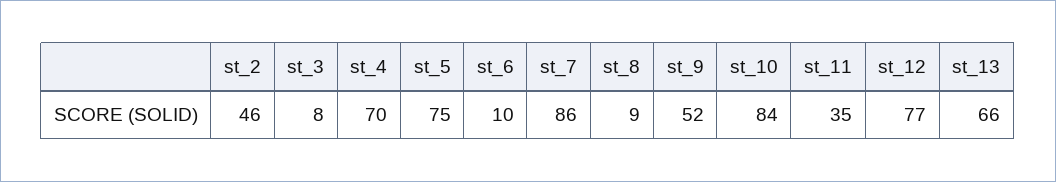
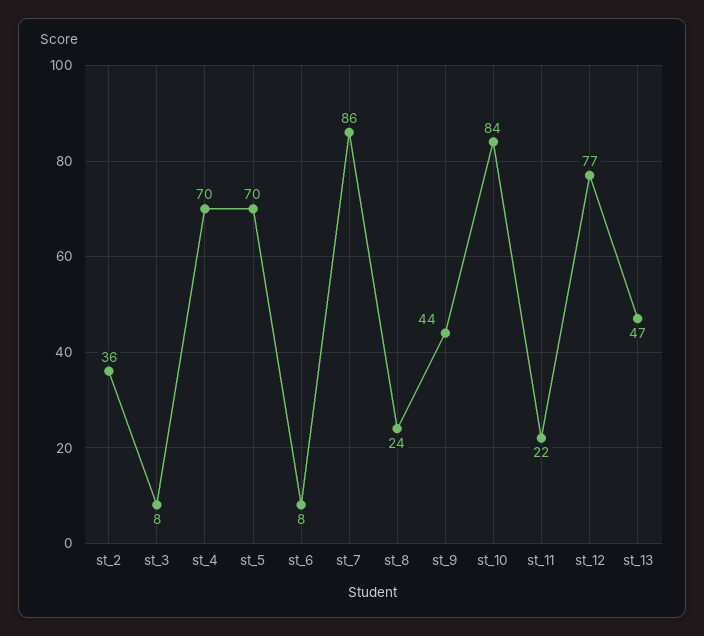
  {
-   "st_2": 46,
+   "st_2": 36,
    "st_3": 8,
    "st_4": 70,
-   "st_5": 75,
+   "st_5": 70,
-   "st_6": 10,
+   "st_6": 8,
    "st_7": 86,
-   "st_8": 9,
+   "st_8": 24,
-   "st_9": 52,
+   "st_9": 44,
    "st_10": 84,
-   "st_11": 35,
+   "st_11": 22,
    "st_12": 77,
-   "st_13": 66
+   "st_13": 47
  }

